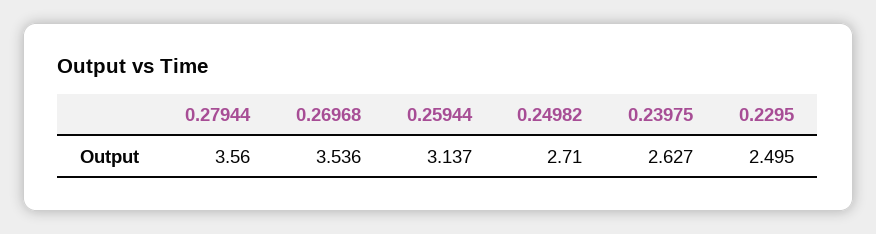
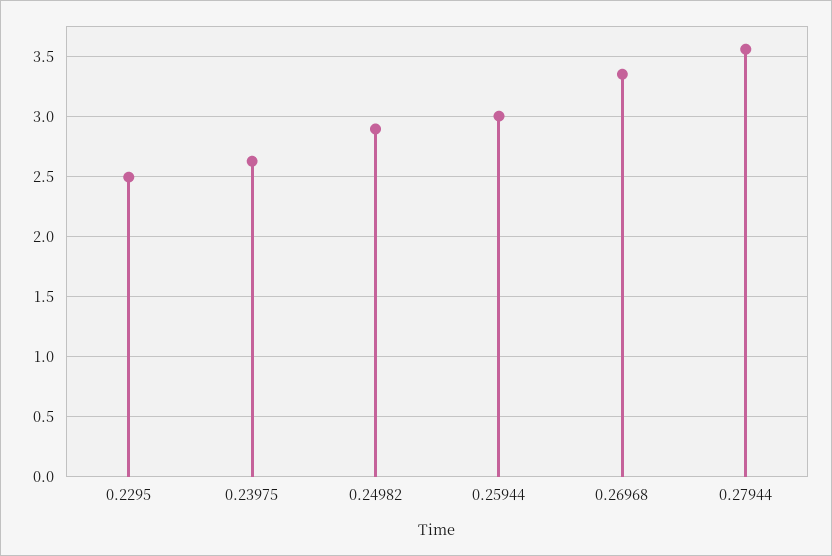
  {
    "0.27944": 3.56,
-   "0.26968": 3.536,
+   "0.26968": 3.35,
-   "0.25944": 3.137,
+   "0.25944": 3,
-   "0.24982": 2.71,
+   "0.24982": 2.9,
    "0.23975": 2.627,
    "0.2295": 2.495
  }

